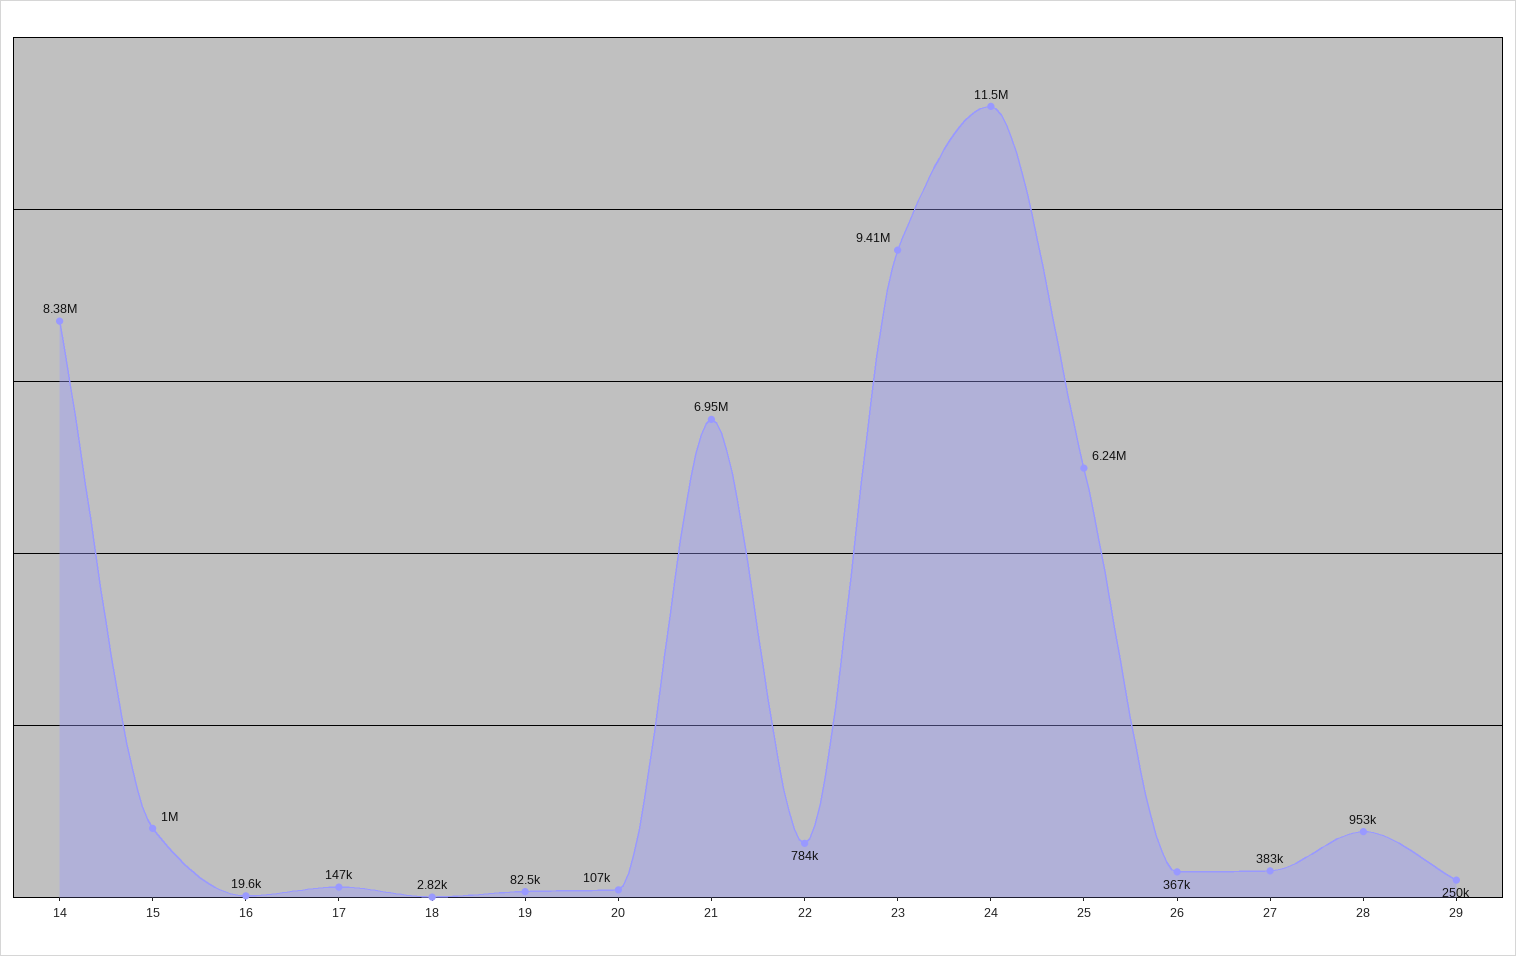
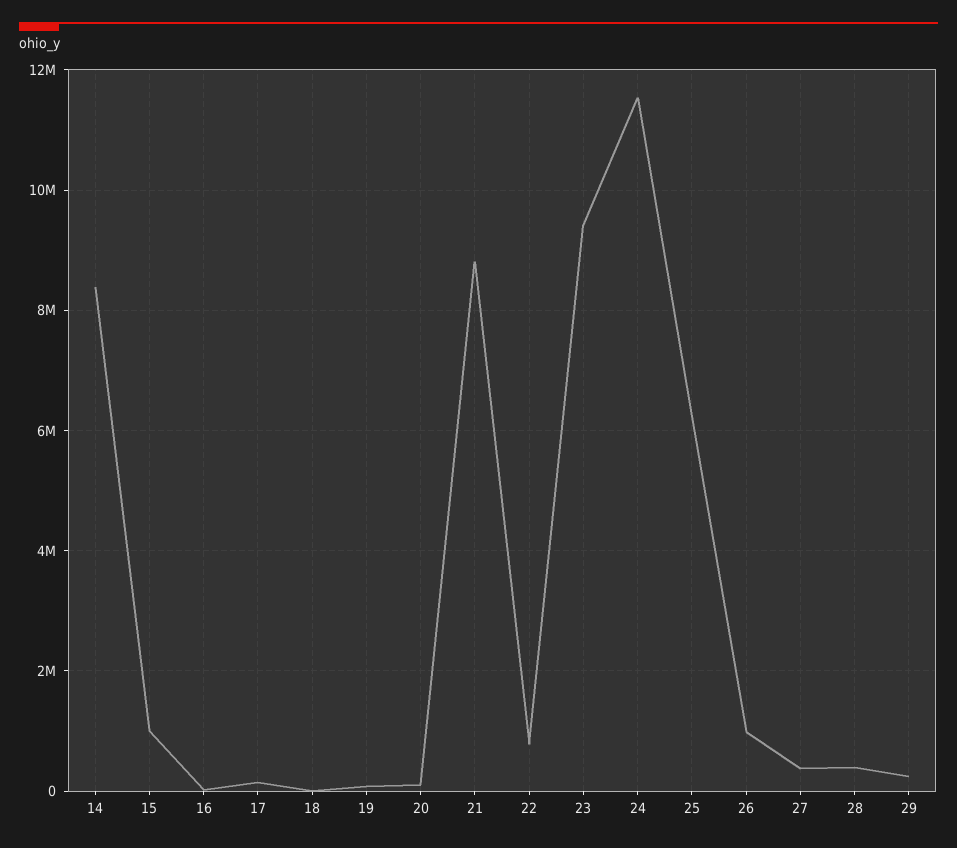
  {
    "14": 8380000,
    "15": 1000000,
    "16": 19600,
    "17": 147000,
    "18": 2820,
    "19": 82500,
    "20": 107000,
-   "21": 6950000,
+   "21": 8800000,
    "22": 784000,
    "23": 9410000,
    "24": 11500000,
    "25": 6240000,
-   "26": 367000,
+   "26": 1000000,
    "27": 383000,
-   "28": 953000,
+   "28": 400000,
    "29": 250000
  }

